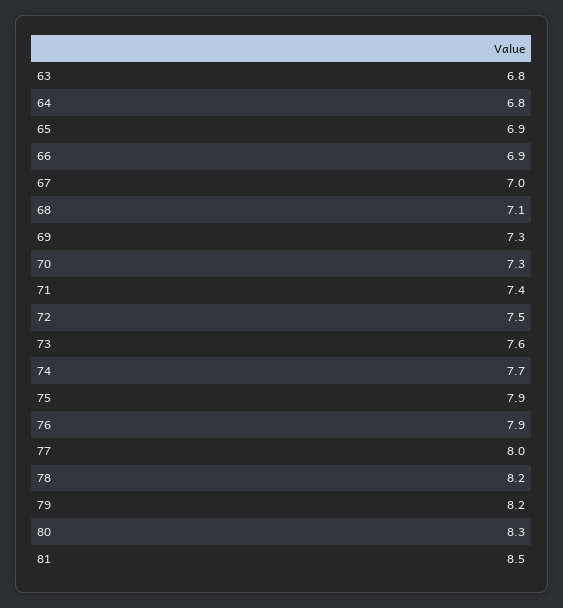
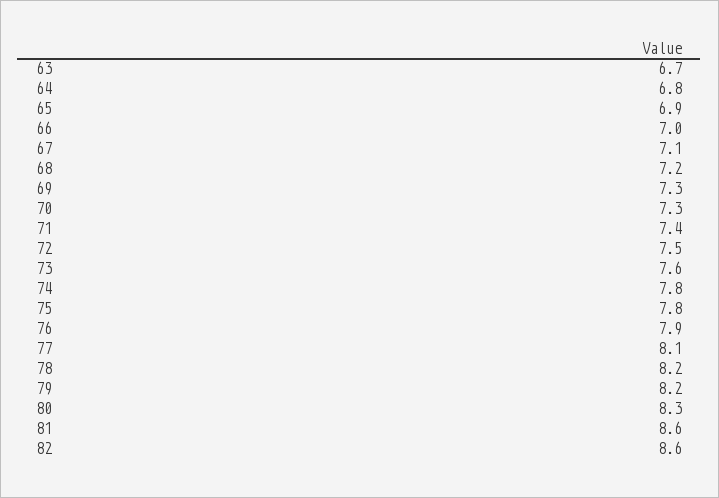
  {
-   "63": 6.8,
+   "63": 6.7,
    "64": 6.8,
    "65": 6.9,
-   "66": 6.9,
+   "66": 7,
-   "67": 7,
+   "67": 7.1,
-   "68": 7.1,
+   "68": 7.2,
    "69": 7.3,
    "70": 7.3,
    "71": 7.4,
    "72": 7.5,
    "73": 7.6,
-   "74": 7.7,
+   "74": 7.8,
-   "75": 7.9,
+   "75": 7.8,
    "76": 7.9,
-   "77": 8,
+   "77": 8.1,
    "78": 8.2,
    "79": 8.2,
    "80": 8.3,
-   "81": 8.5
+   "81": 8.6,
+   "82": 8.6
  }

